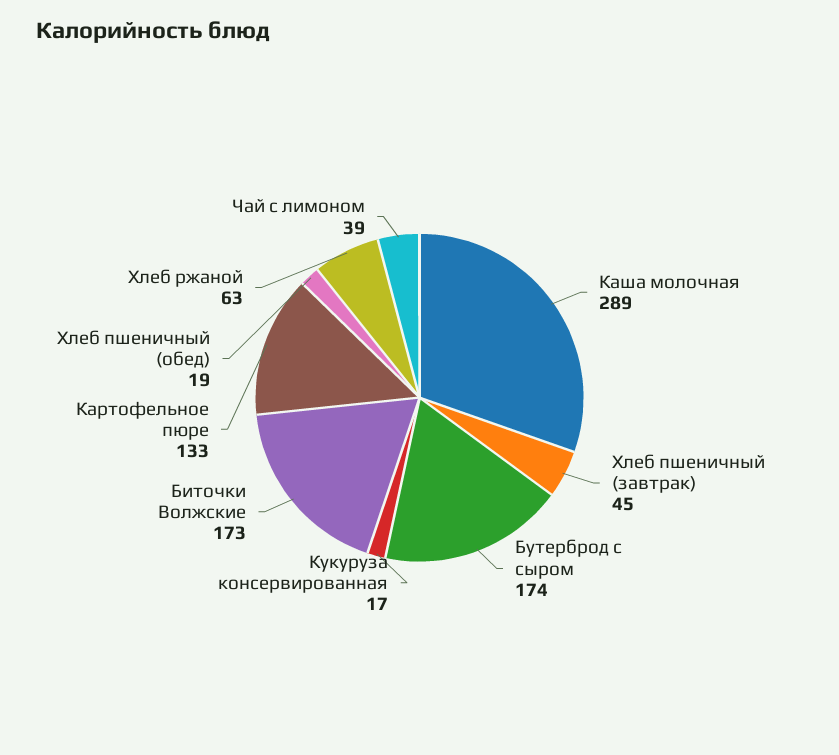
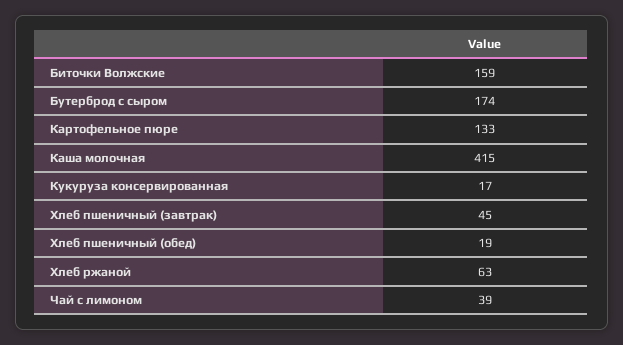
  {
-   "Каша молочная": 289,
+   "Каша молочная": 415,
    "Хлеб пшеничный (завтрак)": 45,
    "Бутерброд с сыром": 174,
    "Кукуруза консервированная": 17,
-   "Биточки Волжские": 173,
+   "Биточки Волжские": 159,
    "Картофельное пюре": 133,
    "Хлеб пшеничный (обед)": 19,
    "Хлеб ржаной": 63,
    "Чай с лимоном": 39
  }

